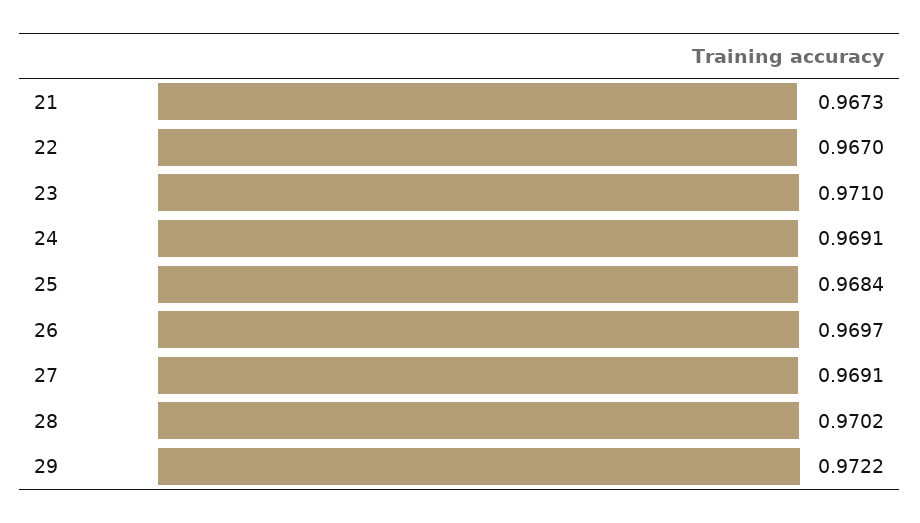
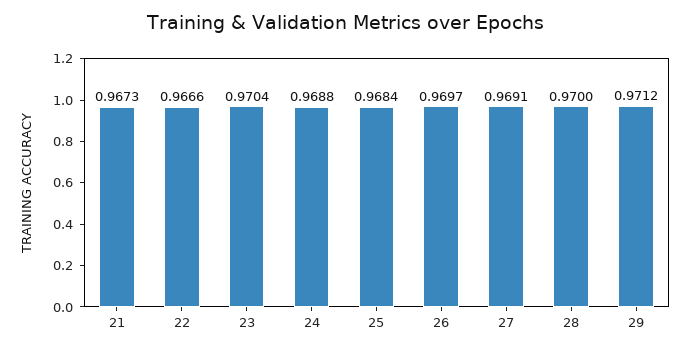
  {
    "21": 0.9673,
-   "22": 0.967,
+   "22": 0.9666,
-   "23": 0.971,
+   "23": 0.9704,
-   "24": 0.9691,
+   "24": 0.9688,
    "25": 0.9684,
    "26": 0.9697,
    "27": 0.9691,
-   "28": 0.9702,
+   "28": 0.97,
-   "29": 0.9722
+   "29": 0.9712
  }

